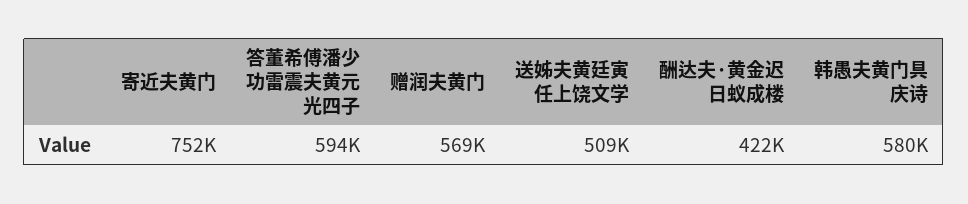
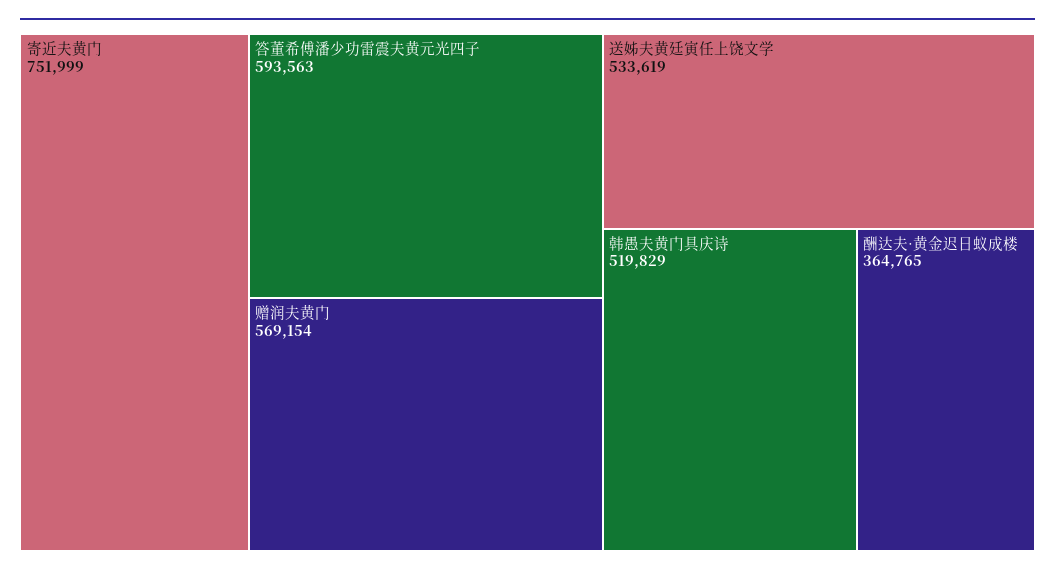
  {
    "寄近夫黄门": 751999,
    "答董希傅潘少功雷震夫黄元光四子": 593563,
    "赠润夫黄门": 569154,
-   "送姊夫黄廷寅任上饶文学": 509000,
+   "送姊夫黄廷寅任上饶文学": 533619,
-   "酬达夫·黄金迟日蚁成楼": 422000,
+   "酬达夫·黄金迟日蚁成楼": 364765,
-   "韩愚夫黄门具庆诗": 580000
+   "韩愚夫黄门具庆诗": 519829
  }

